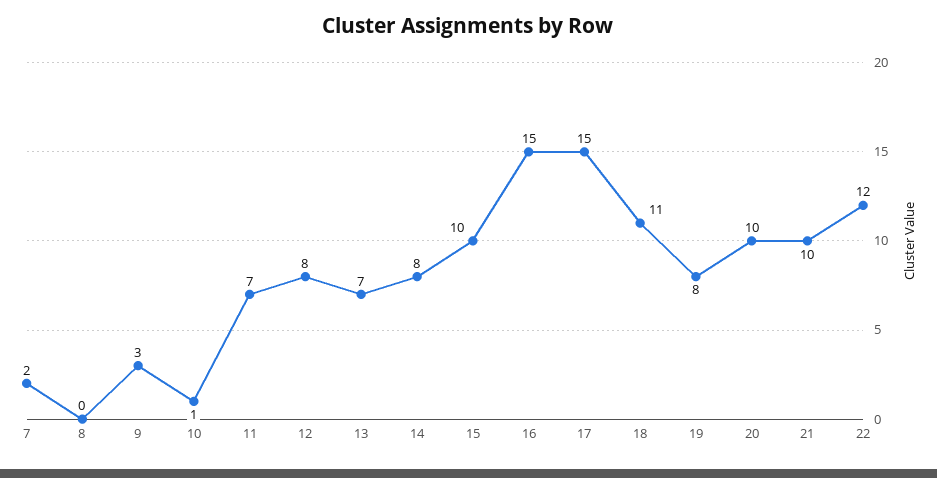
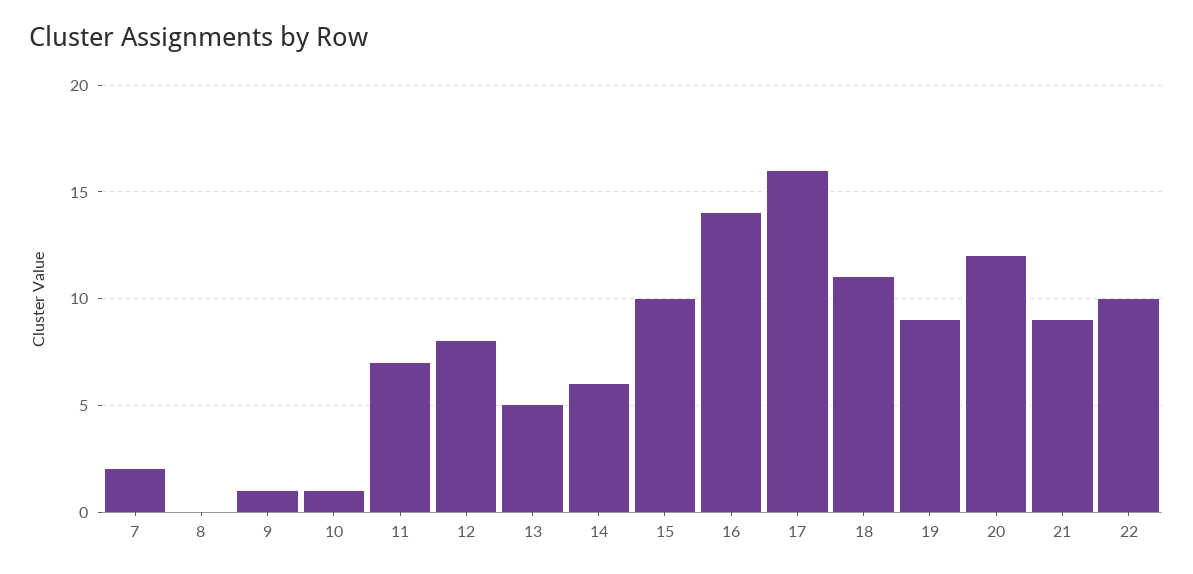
  {
    "7": 2,
    "8": 0,
-   "9": 3,
+   "9": 1,
    "10": 1,
    "11": 7,
    "12": 8,
-   "13": 7,
+   "13": 5,
-   "14": 8,
+   "14": 6,
    "15": 10,
-   "16": 15,
+   "16": 14,
-   "17": 15,
+   "17": 16,
    "18": 11,
-   "19": 8,
+   "19": 9,
-   "20": 10,
+   "20": 12,
-   "21": 10,
+   "21": 9,
-   "22": 12
+   "22": 10
  }

